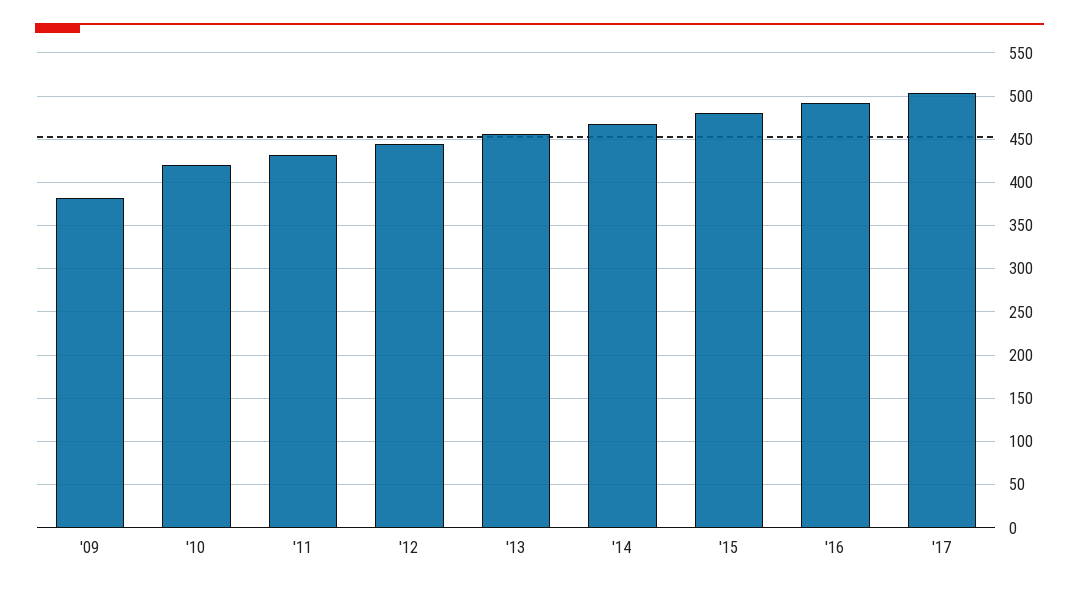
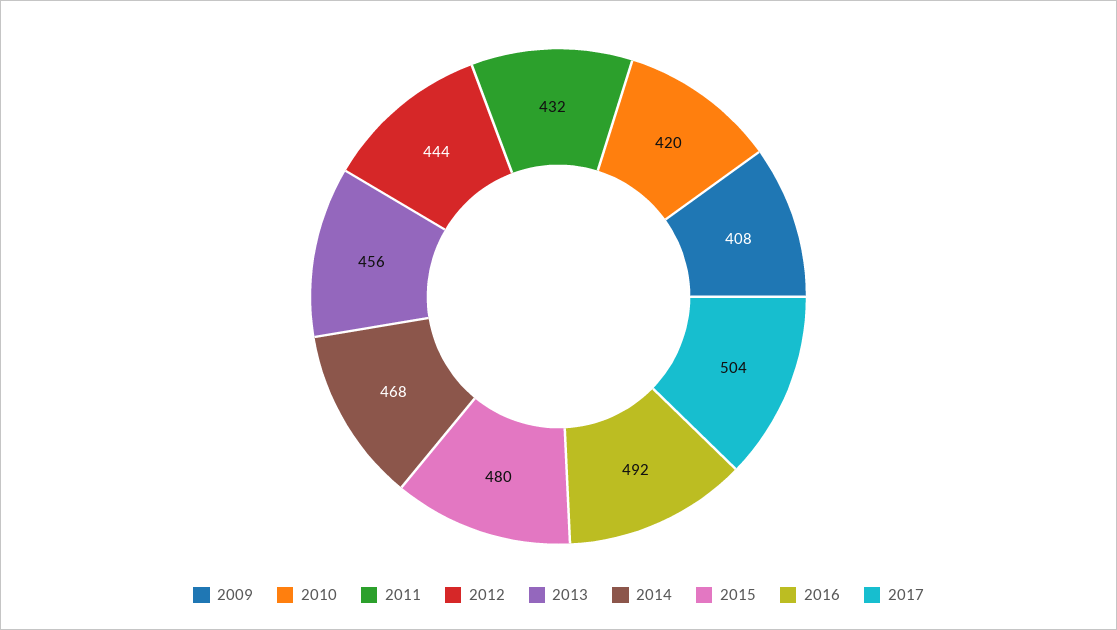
  {
-   "'09": 380,
+   "'09": 408,
    "'10": 420,
    "'11": 432,
    "'12": 444,
    "'13": 456,
    "'14": 468,
    "'15": 480,
    "'16": 492,
    "'17": 504
  }

